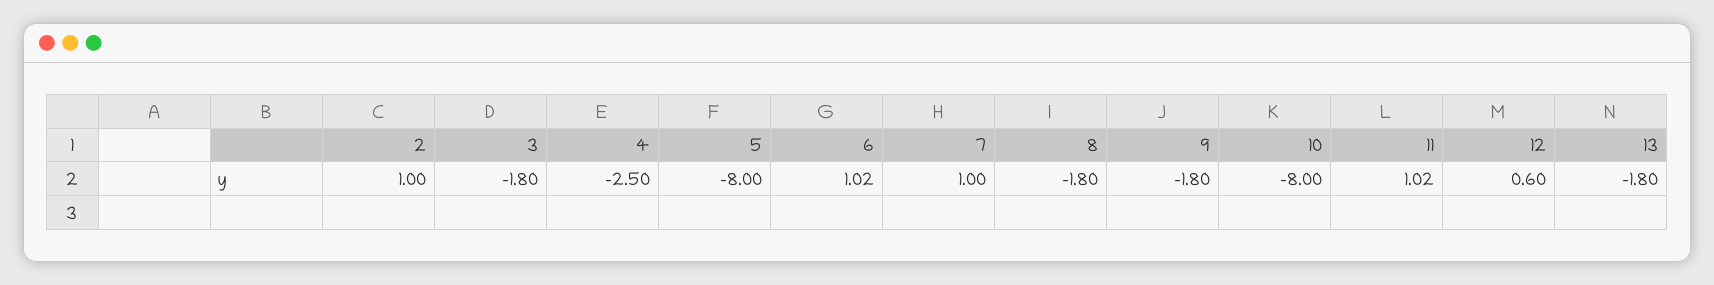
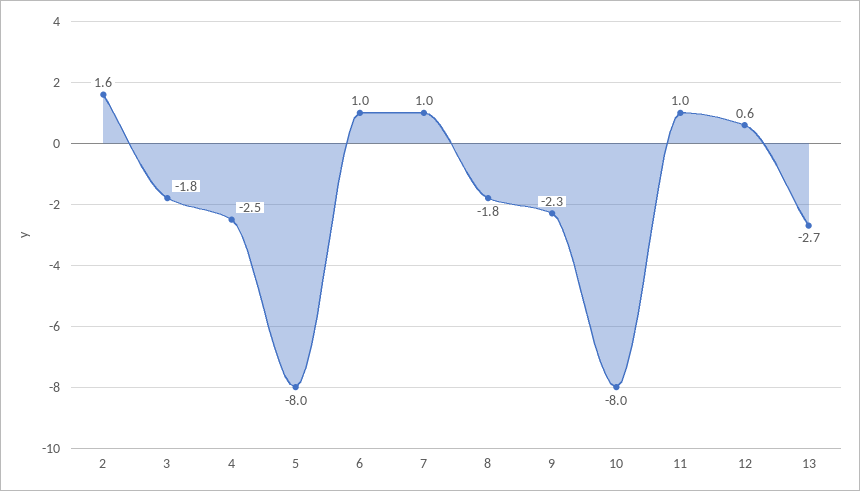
  {
-   "2": 1,
+   "2": 1.6,
    "3": -1.8,
    "4": -2.5,
    "5": -8,
    "6": 1.02,
    "7": 1,
    "8": -1.8,
-   "9": -1.8,
+   "9": -2.3,
    "10": -8,
    "11": 1.02,
    "12": 0.6,
-   "13": -1.8
+   "13": -2.7
  }

